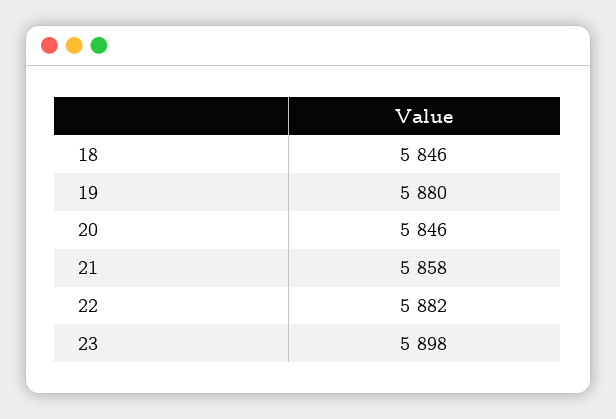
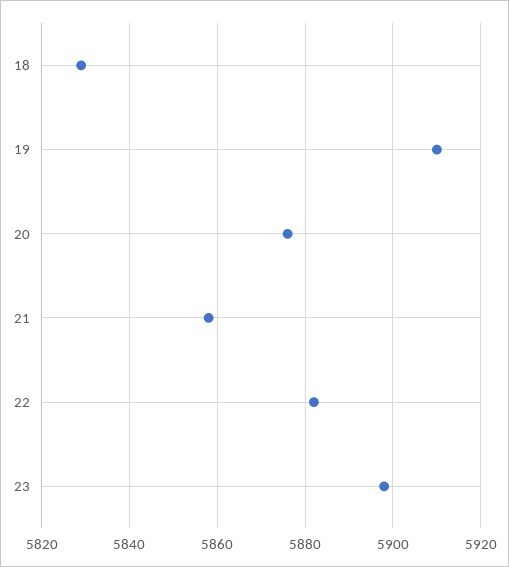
  {
-   "18": 5846,
+   "18": 5830,
-   "19": 5880,
+   "19": 5910,
-   "20": 5846,
+   "20": 5875,
    "21": 5858,
    "22": 5882,
    "23": 5898
  }

